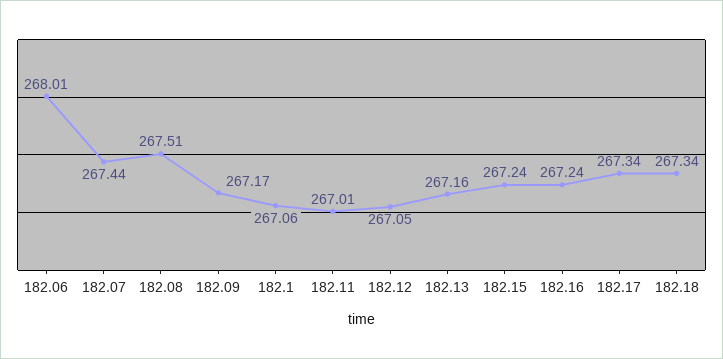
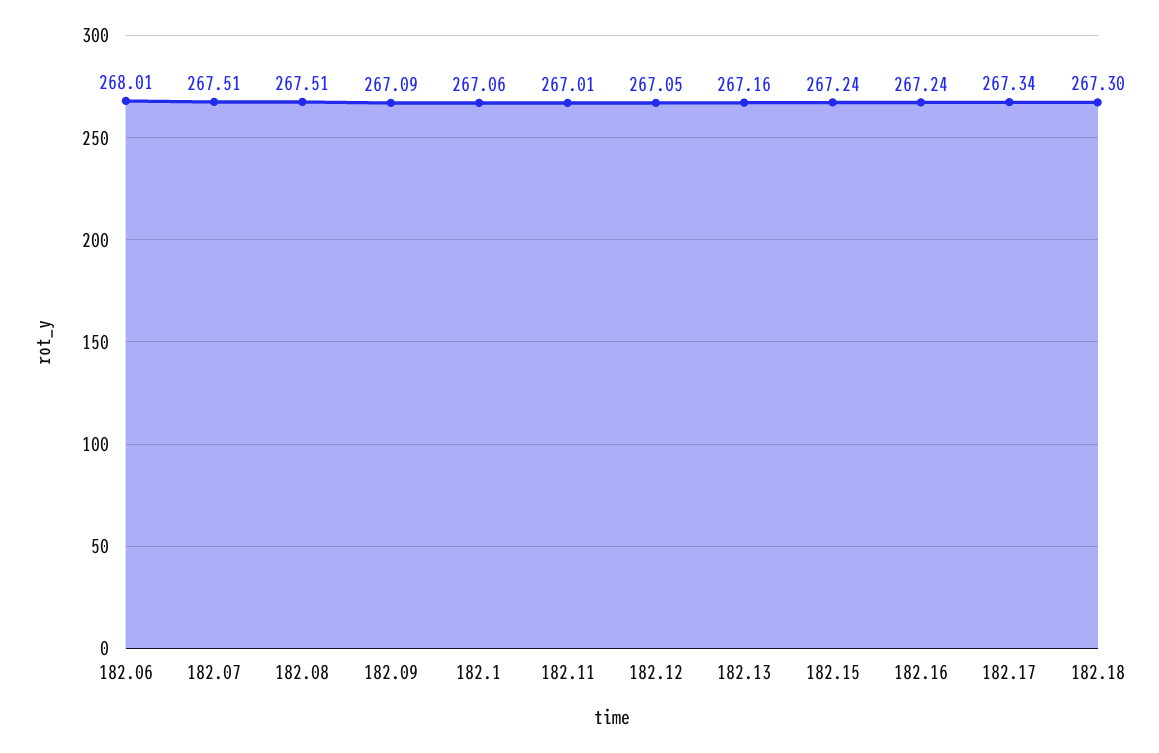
  {
    "182.06": 268.01,
-   "182.07": 267.44,
+   "182.07": 267.51,
    "182.08": 267.51,
-   "182.09": 267.17,
+   "182.09": 267.09,
    "182.1": 267.06,
    "182.11": 267.01,
    "182.12": 267.05,
    "182.13": 267.16,
    "182.15": 267.24,
    "182.16": 267.24,
    "182.17": 267.34,
-   "182.18": 267.34
+   "182.18": 267.3
  }

